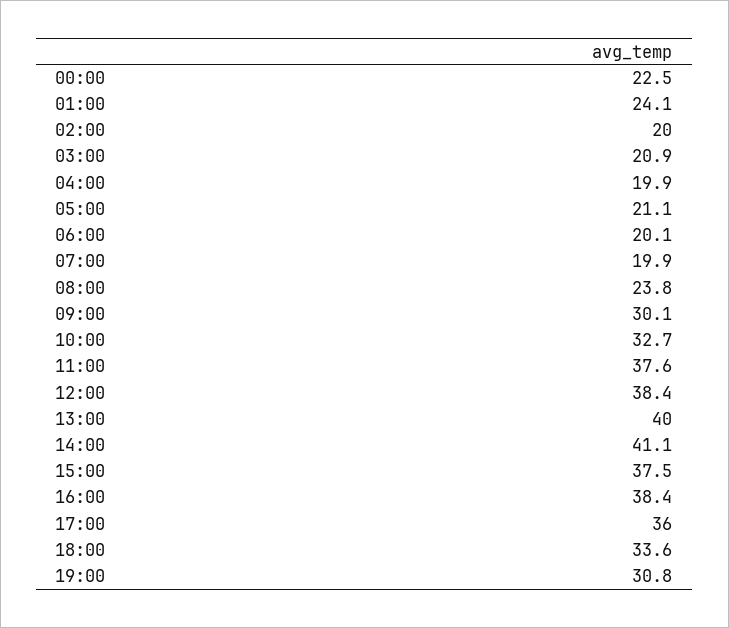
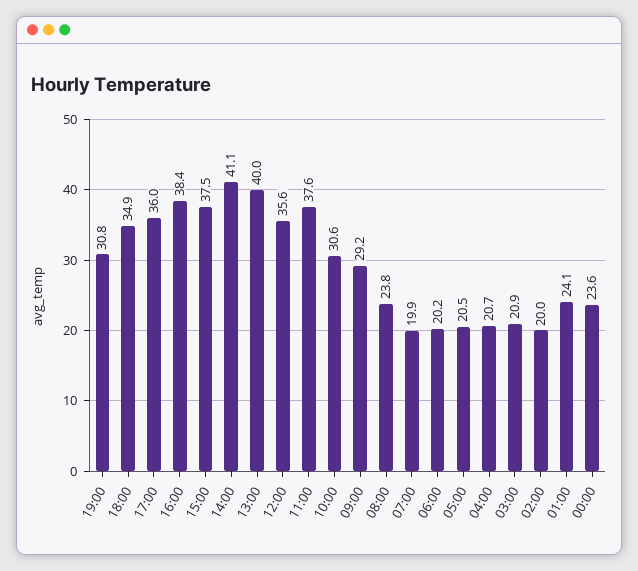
  {
-   "00:00": 22.5,
+   "00:00": 23.6,
    "01:00": 24.1,
    "02:00": 20,
    "03:00": 20.9,
-   "04:00": 19.9,
+   "04:00": 20.7,
-   "05:00": 21.1,
+   "05:00": 20.5,
-   "06:00": 20.1,
+   "06:00": 20.2,
    "07:00": 19.9,
    "08:00": 23.8,
-   "09:00": 30.1,
+   "09:00": 29.2,
-   "10:00": 32.7,
+   "10:00": 30.6,
    "11:00": 37.6,
-   "12:00": 38.4,
+   "12:00": 35.6,
    "13:00": 40,
    "14:00": 41.1,
    "15:00": 37.5,
    "16:00": 38.4,
    "17:00": 36,
-   "18:00": 33.6,
+   "18:00": 34.9,
    "19:00": 30.8
  }

